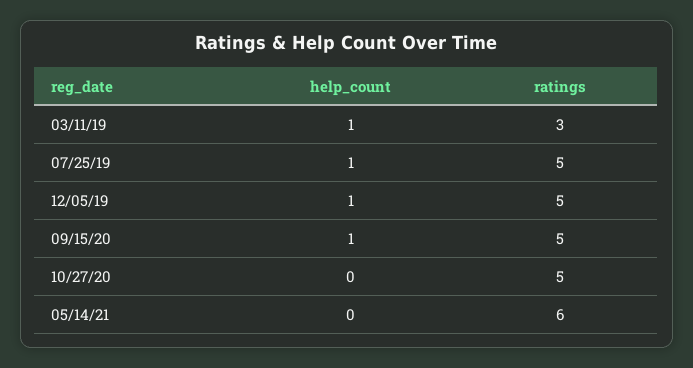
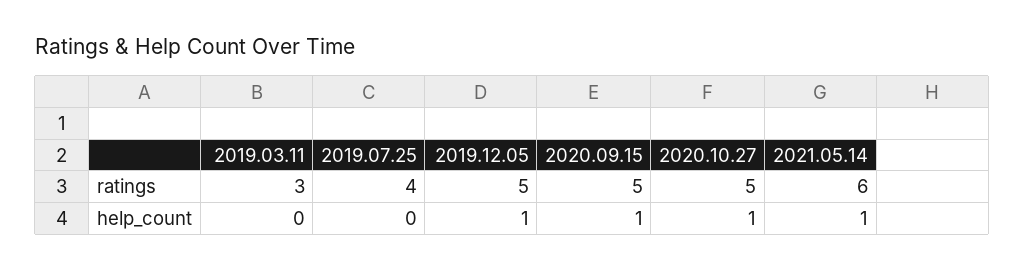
  {
    "help_count": {
-     "03/11/19": 1,
+     "03/11/19": 0,
-     "07/25/19": 1,
+     "07/25/19": 0,
      "12/05/19": 1,
      "09/15/20": 1,
-     "10/27/20": 0,
+     "10/27/20": 1,
-     "05/14/21": 0
+     "05/14/21": 1
    },
    "ratings": {
      "03/11/19": 3,
-     "07/25/19": 5,
+     "07/25/19": 4,
      "12/05/19": 5,
      "09/15/20": 5,
      "10/27/20": 5,
      "05/14/21": 6
    }
  }

